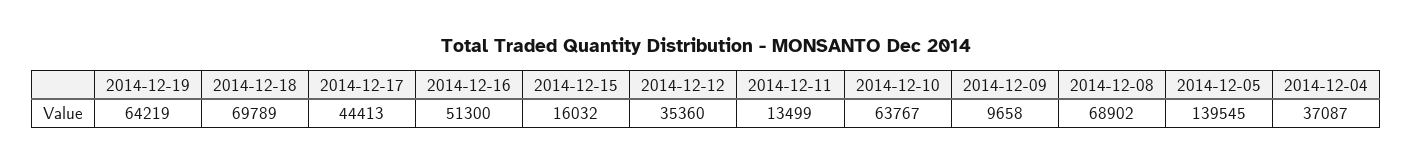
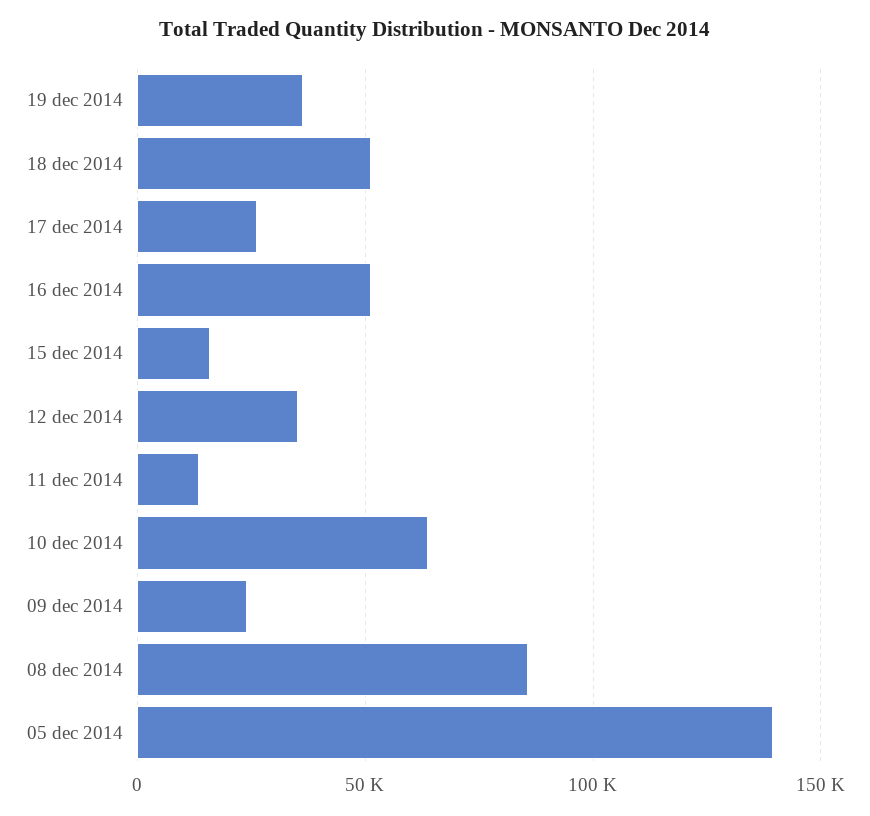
  {
-   "2014-12-19": 64219,
+   "2014-12-19": 35000,
-   "2014-12-18": 69789,
+   "2014-12-18": 50000,
-   "2014-12-17": 44413,
+   "2014-12-17": 25000,
    "2014-12-16": 51300,
    "2014-12-15": 16032,
    "2014-12-12": 35360,
    "2014-12-11": 13499,
    "2014-12-10": 63767,
-   "2014-12-09": 9658,
+   "2014-12-09": 25000,
-   "2014-12-08": 68902,
+   "2014-12-08": 85000,
-   "2014-12-05": 139545,
+   "2014-12-05": 139545
-   "2014-12-04": 37087
  }

